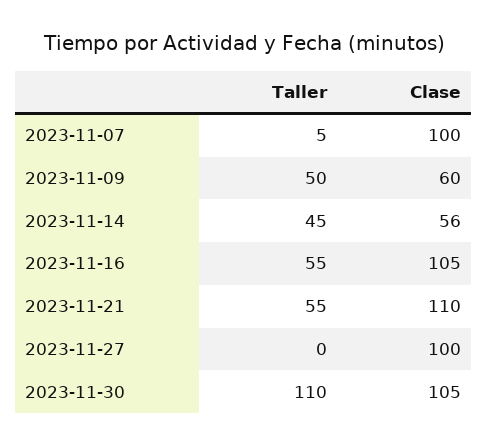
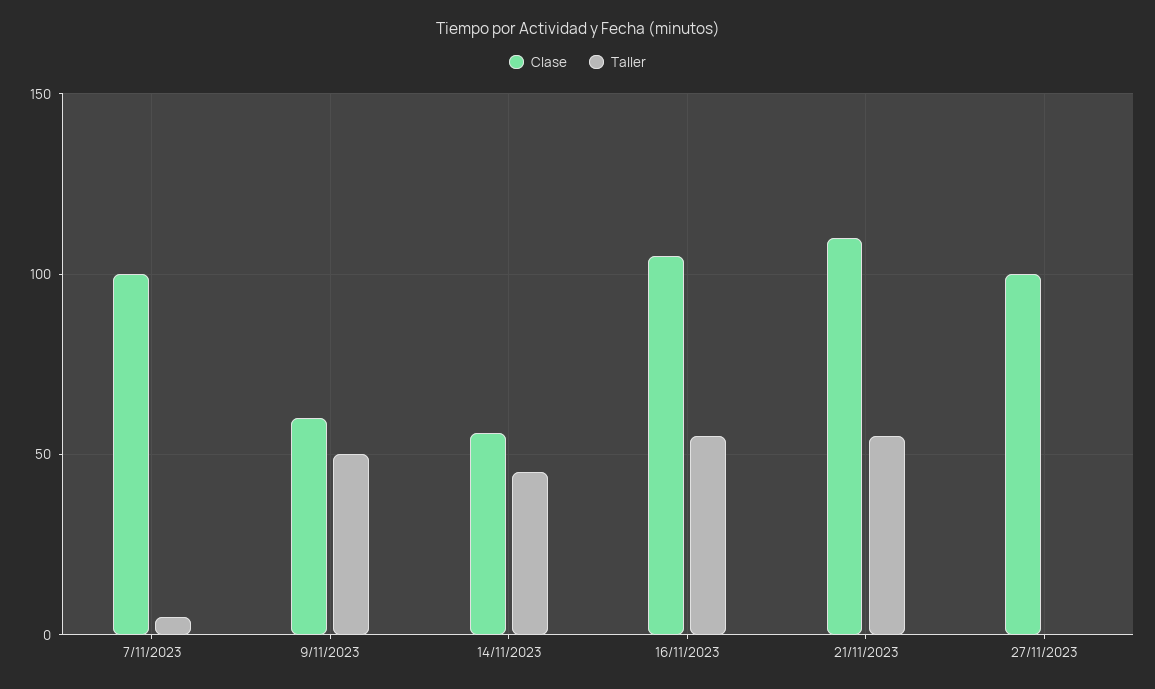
  {
    "Taller": {
      "2023-11-07": 5,
      "2023-11-09": 50,
      "2023-11-14": 45,
      "2023-11-16": 55,
      "2023-11-21": 55,
-     "2023-11-27": 0,
+     "2023-11-27": 0
-     "2023-11-30": 110
    },
    "Clase": {
      "2023-11-07": 100,
      "2023-11-09": 60,
      "2023-11-14": 56,
      "2023-11-16": 105,
      "2023-11-21": 110,
-     "2023-11-27": 100,
+     "2023-11-27": 100
-     "2023-11-30": 105
    }
  }

